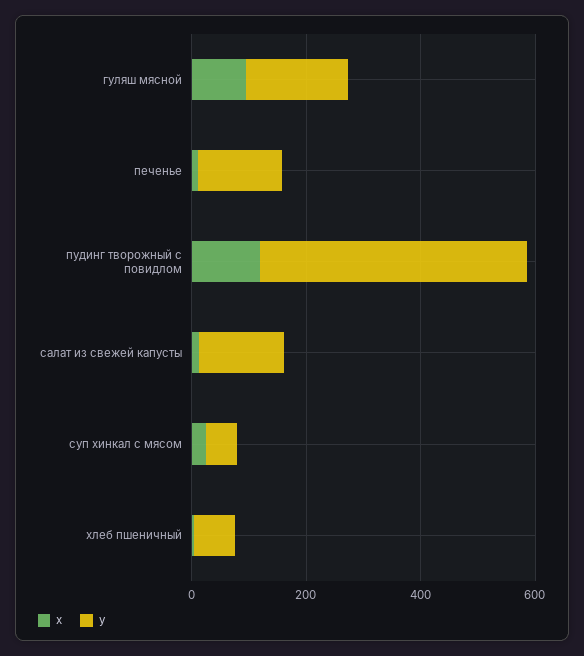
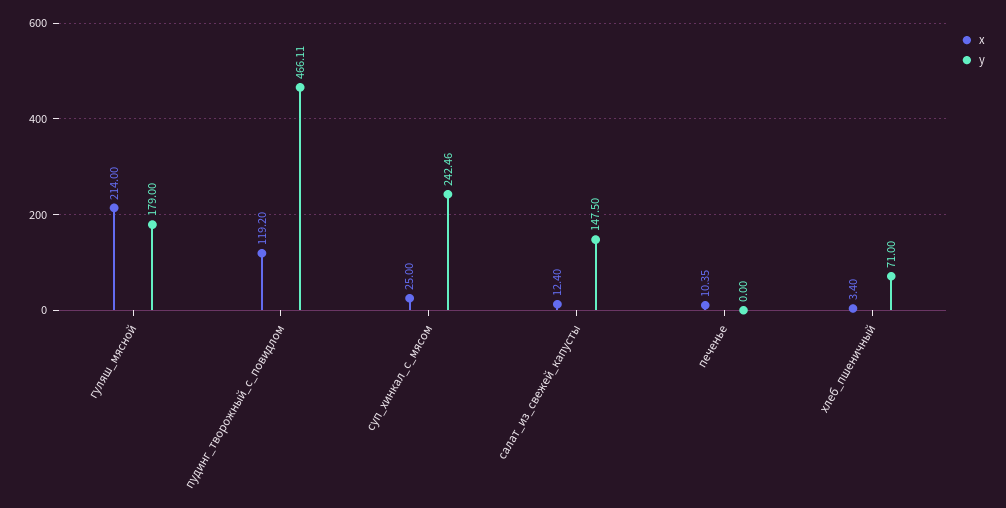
  {
    "x": {
-     "гуляш мясной": 100,
+     "гуляш мясной": 214,
      "печенье": 10.35,
      "пудинг творожный с повидлом": 119.2,
      "салат из свежей капусты": 12.4,
      "суп хинкал с мясом": 25,
      "хлеб пшеничный": 3.4
    },
    "y": {
      "гуляш мясной": 179,
-     "печенье": 150,
+     "печенье": 0,
      "пудинг творожный с повидлом": 466.11,
      "салат из свежей капусты": 147.5,
-     "суп хинкал с мясом": 50,
+     "суп хинкал с мясом": 242.46,
      "хлеб пшеничный": 71
    }
  }

